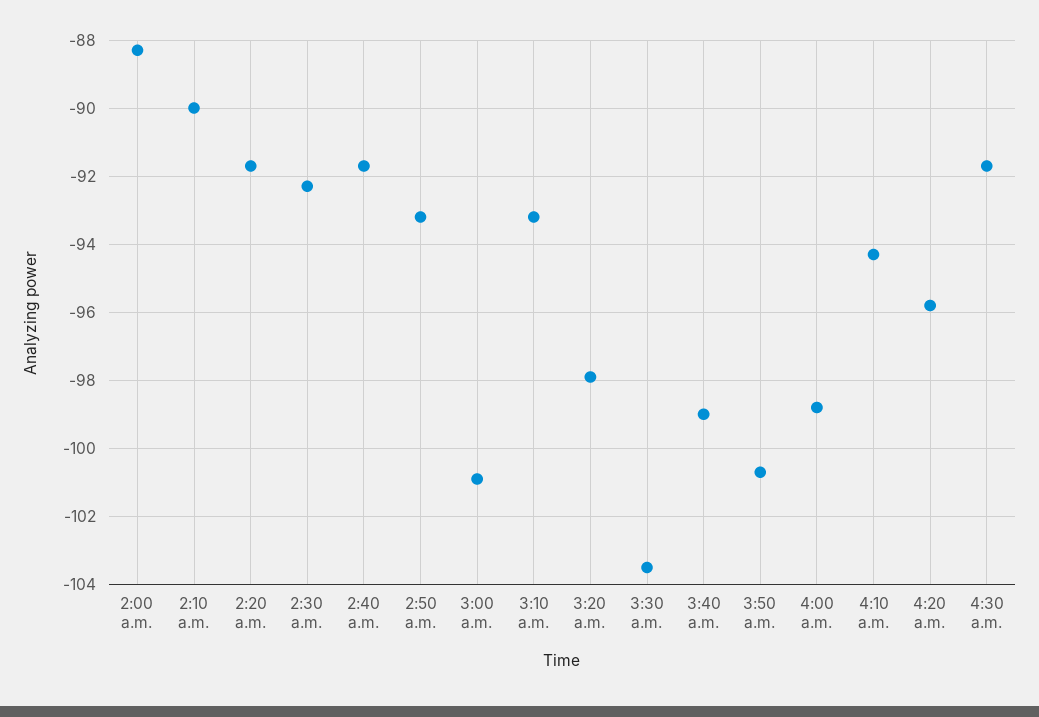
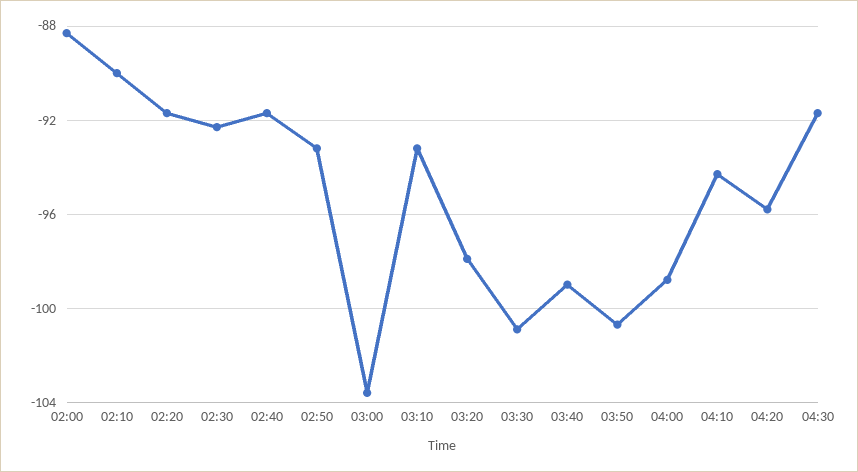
  {
    "2:00 a.m.": -88.5,
    "2:10 a.m.": -90,
    "2:20 a.m.": -91.5,
    "2:30 a.m.": -92.5,
    "2:40 a.m.": -91.5,
    "2:50 a.m.": -93,
-   "3:00 a.m.": -101,
+   "3:00 a.m.": -103.5,
    "3:10 a.m.": -93,
    "3:20 a.m.": -98,
-   "3:30 a.m.": -103.5,
+   "3:30 a.m.": -101,
    "3:40 a.m.": -99,
    "3:50 a.m.": -100.5,
    "4:00 a.m.": -99,
    "4:10 a.m.": -94.5,
    "4:20 a.m.": -96,
    "4:30 a.m.": -91.5
  }

